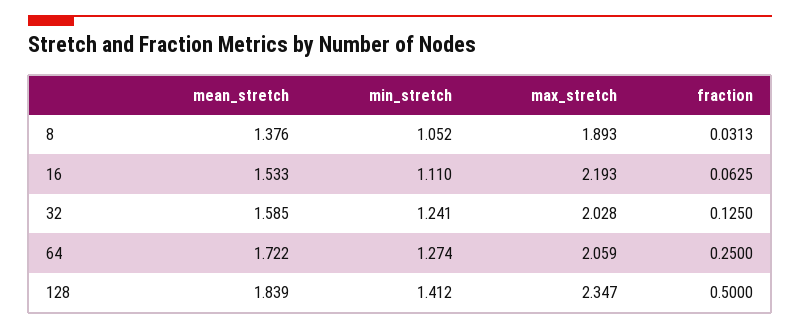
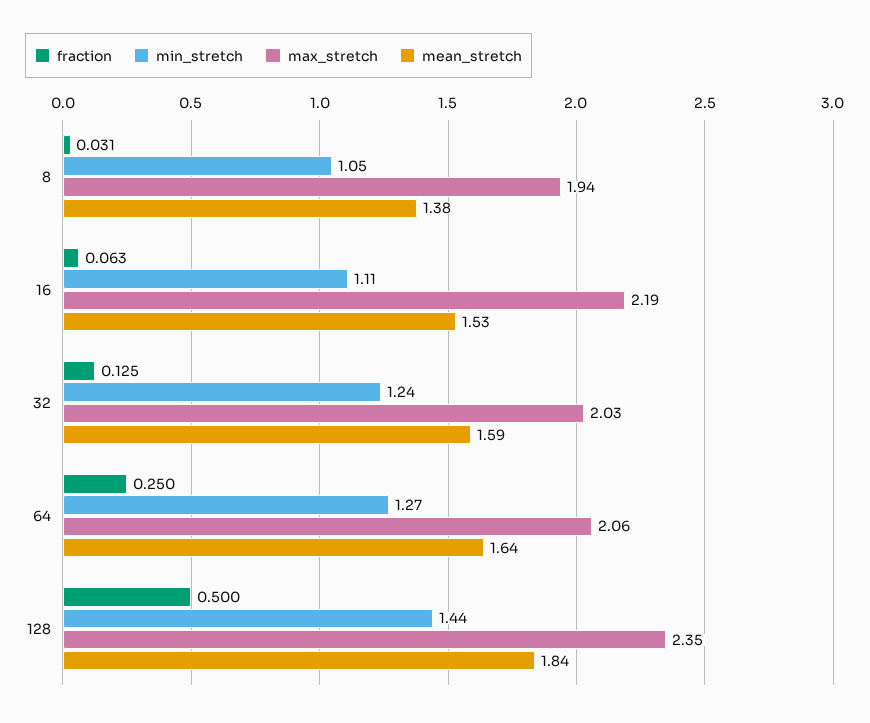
  {
    "mean_stretch": {
      "8": 1.376,
      "16": 1.533,
      "32": 1.585,
-     "64": 1.722,
+     "64": 1.64,
      "128": 1.839
    },
    "min_stretch": {
      "8": 1.052,
      "16": 1.11,
      "32": 1.241,
      "64": 1.274,
-     "128": 1.412
+     "128": 1.44
    },
    "max_stretch": {
-     "8": 1.893,
+     "8": 1.94,
      "16": 2.193,
      "32": 2.028,
      "64": 2.059,
      "128": 2.347
    },
    "fraction": {
      "8": 0.0313,
      "16": 0.0625,
      "32": 0.125,
      "64": 0.25,
      "128": 0.5
    }
  }

